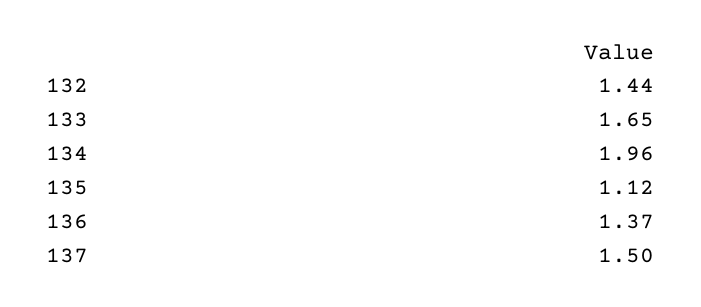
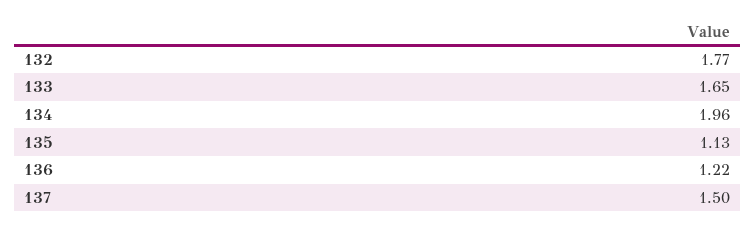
  {
-   "132": 1.44,
+   "132": 1.77,
    "133": 1.65,
    "134": 1.96,
-   "135": 1.12,
+   "135": 1.13,
-   "136": 1.37,
+   "136": 1.22,
    "137": 1.5
  }

